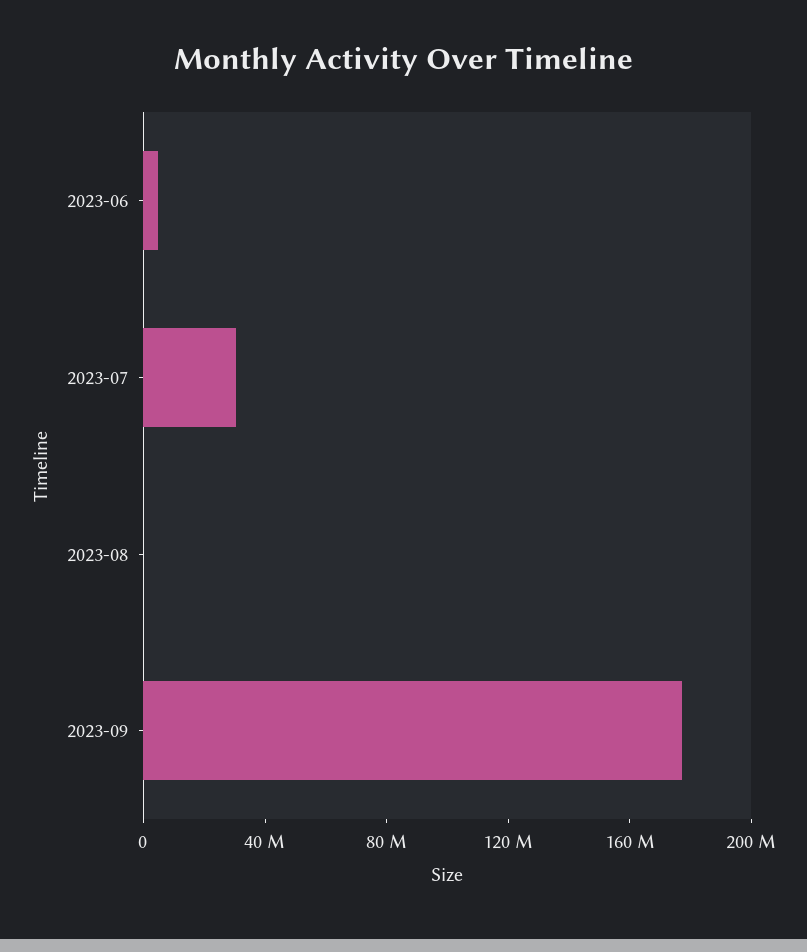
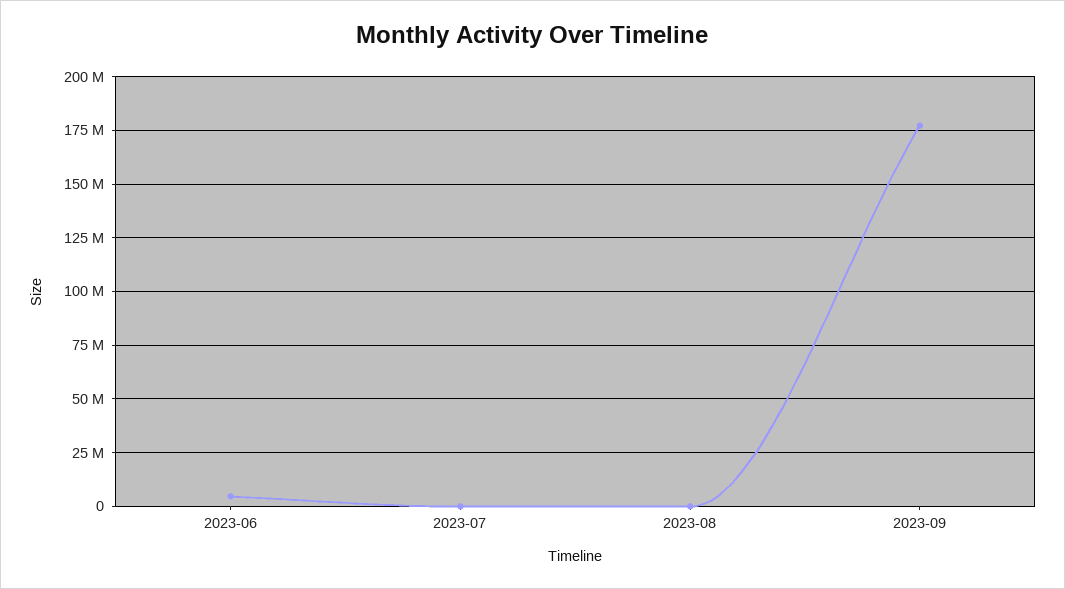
  {
    "2023-06": 5000000,
-   "2023-07": 30000000,
+   "2023-07": 0,
    "2023-08": 0,
    "2023-09": 175000000
  }

